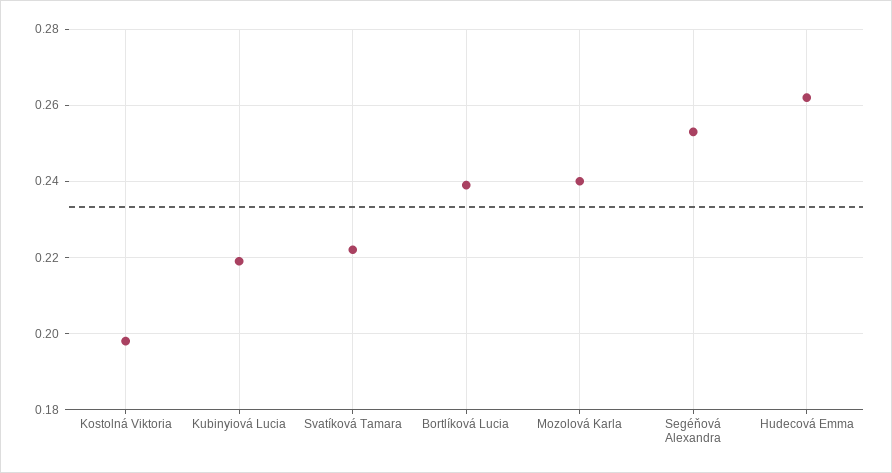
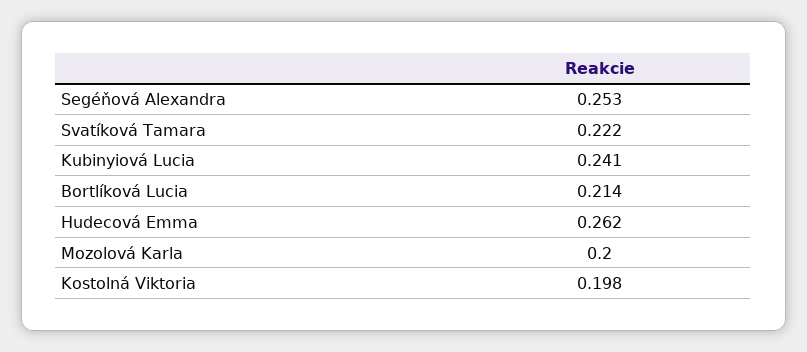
  {
    "Kostolná Viktoria": 0.198,
-   "Kubinyiová Lucia": 0.22,
+   "Kubinyiová Lucia": 0.241,
    "Svatíková Tamara": 0.222,
-   "Bortlíková Lucia": 0.24,
+   "Bortlíková Lucia": 0.214,
-   "Mozolová Karla": 0.24,
+   "Mozolová Karla": 0.2,
    "Segéňová Alexandra": 0.253,
    "Hudecová Emma": 0.262
  }

